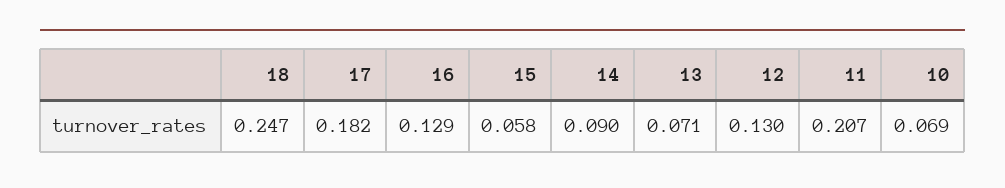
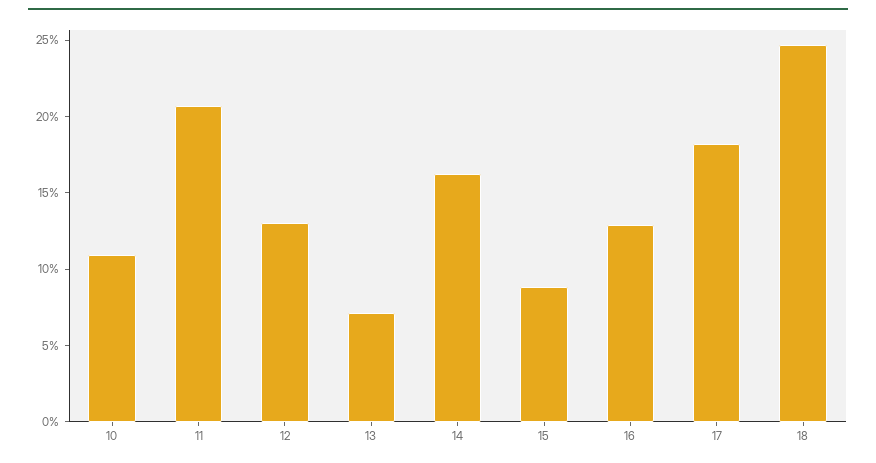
  {
    "18": 0.247,
    "17": 0.182,
    "16": 0.129,
-   "15": 0.058,
+   "15": 0.09,
-   "14": 0.09,
+   "14": 0.16,
    "13": 0.071,
    "12": 0.13,
    "11": 0.207,
-   "10": 0.069
+   "10": 0.11
  }

